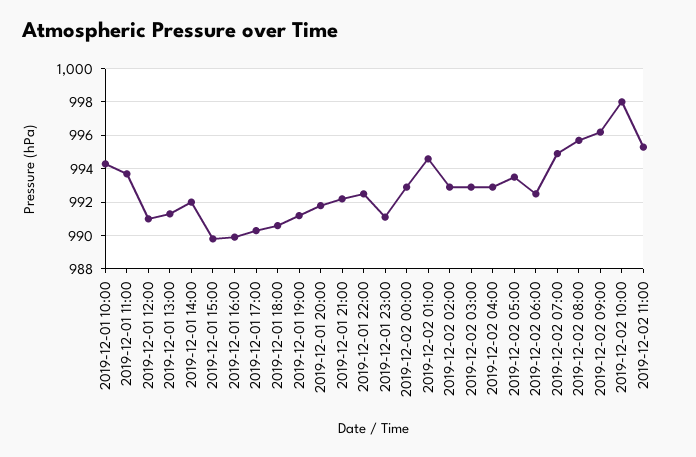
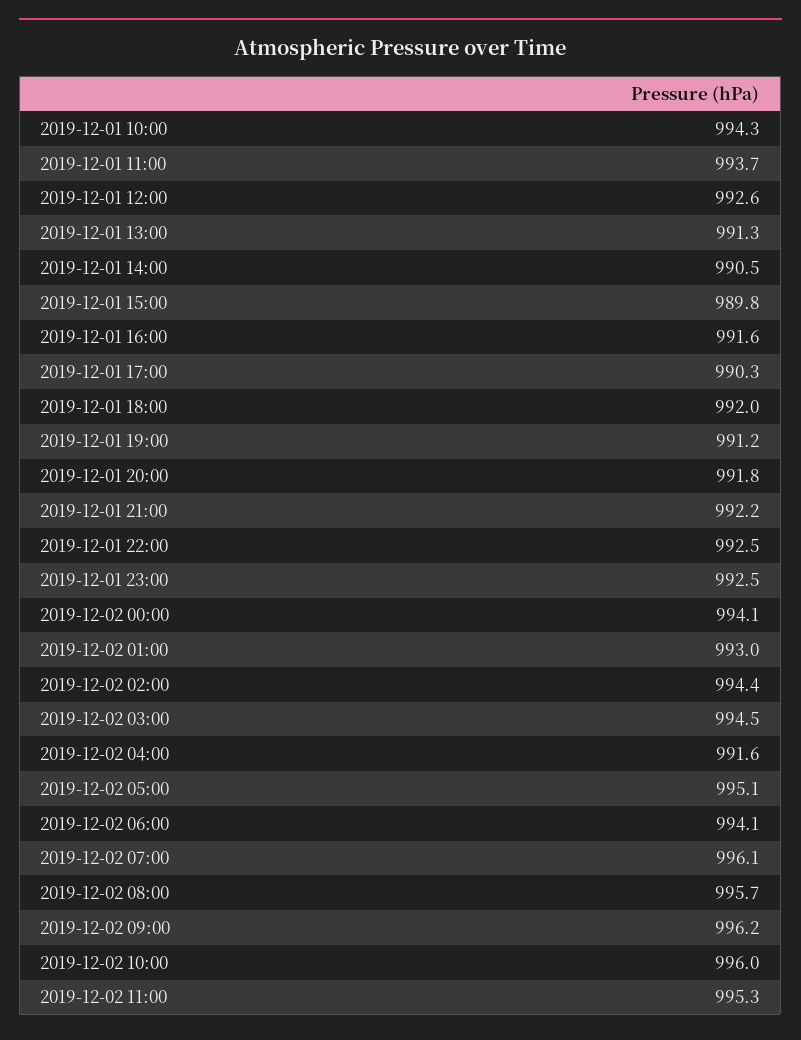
  {
    "2019-12-01 10:00": 994.3,
    "2019-12-01 11:00": 993.7,
-   "2019-12-01 12:00": 991,
+   "2019-12-01 12:00": 992.6,
    "2019-12-01 13:00": 991.3,
-   "2019-12-01 14:00": 992,
+   "2019-12-01 14:00": 990.5,
    "2019-12-01 15:00": 989.8,
-   "2019-12-01 16:00": 990,
+   "2019-12-01 16:00": 991.6,
    "2019-12-01 17:00": 990.3,
-   "2019-12-01 18:00": 990.5,
+   "2019-12-01 18:00": 992,
    "2019-12-01 19:00": 991.2,
    "2019-12-01 20:00": 991.8,
    "2019-12-01 21:00": 992.2,
    "2019-12-01 22:00": 992.5,
-   "2019-12-01 23:00": 991,
+   "2019-12-01 23:00": 992.5,
-   "2019-12-02 00:00": 993,
+   "2019-12-02 00:00": 994.1,
-   "2019-12-02 01:00": 994.5,
+   "2019-12-02 01:00": 993,
-   "2019-12-02 02:00": 993,
+   "2019-12-02 02:00": 994.4,
-   "2019-12-02 03:00": 993,
+   "2019-12-02 03:00": 994.5,
-   "2019-12-02 04:00": 993,
+   "2019-12-02 04:00": 991.6,
-   "2019-12-02 05:00": 993.5,
+   "2019-12-02 05:00": 995.1,
-   "2019-12-02 06:00": 992.5,
+   "2019-12-02 06:00": 994.1,
-   "2019-12-02 07:00": 995,
+   "2019-12-02 07:00": 996.1,
    "2019-12-02 08:00": 995.7,
    "2019-12-02 09:00": 996.2,
-   "2019-12-02 10:00": 998,
+   "2019-12-02 10:00": 996,
    "2019-12-02 11:00": 995.3
  }

